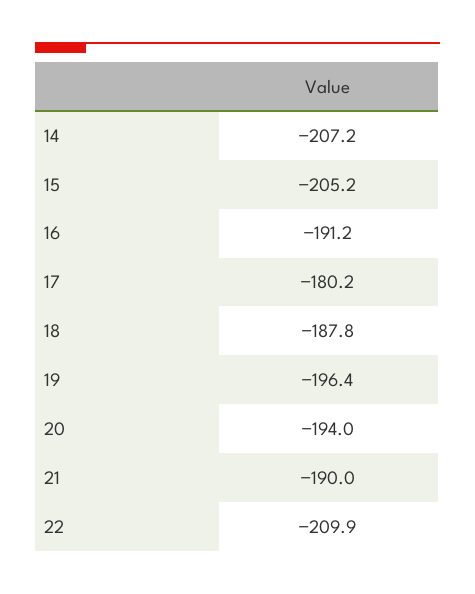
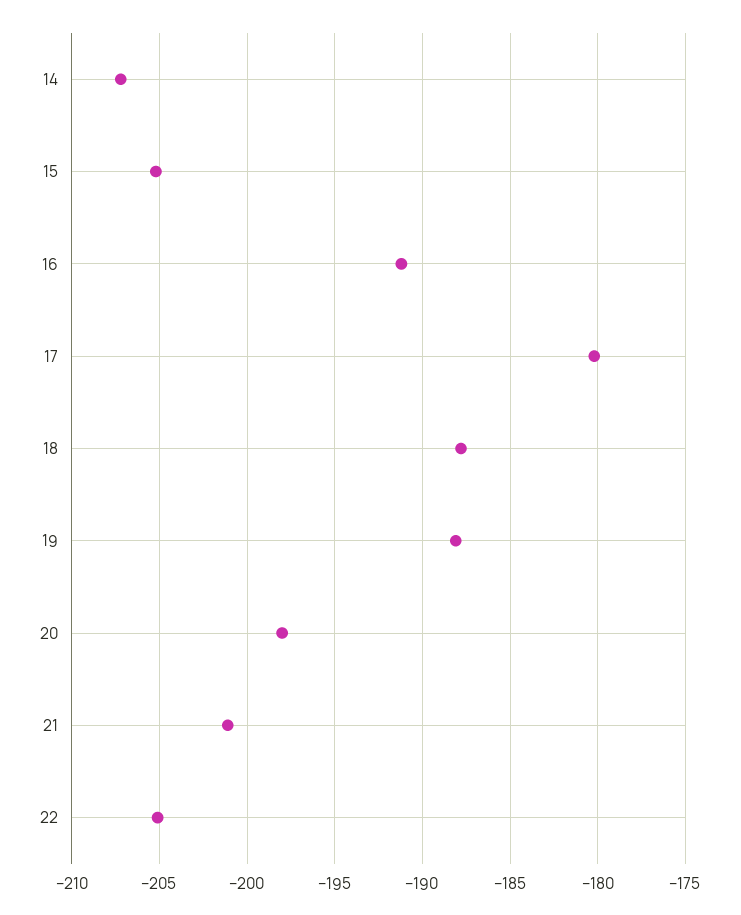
  {
    "14": -207.2,
    "15": -205.2,
    "16": -191.2,
    "17": -180.2,
    "18": -187.8,
-   "19": -196.4,
+   "19": -188,
-   "20": -194,
+   "20": -198,
-   "21": -190,
+   "21": -201,
-   "22": -209.9
+   "22": -205
  }

